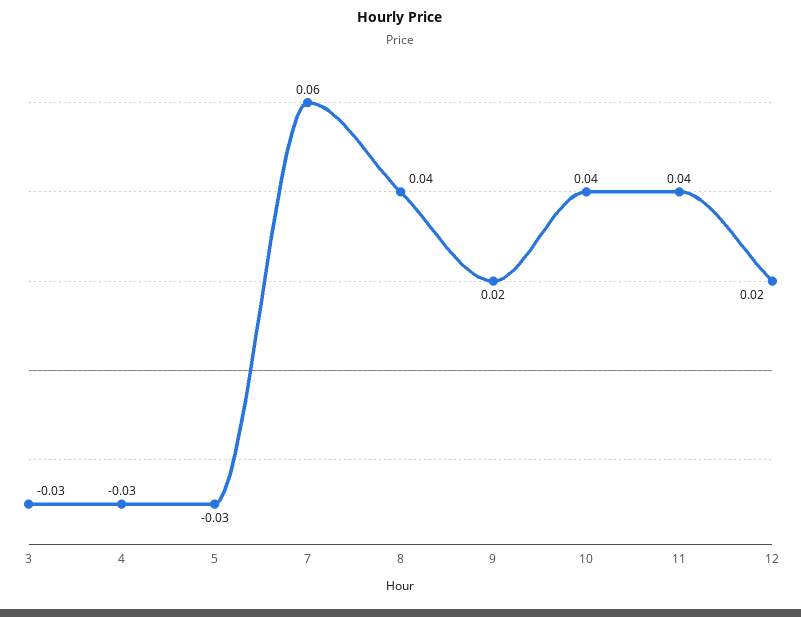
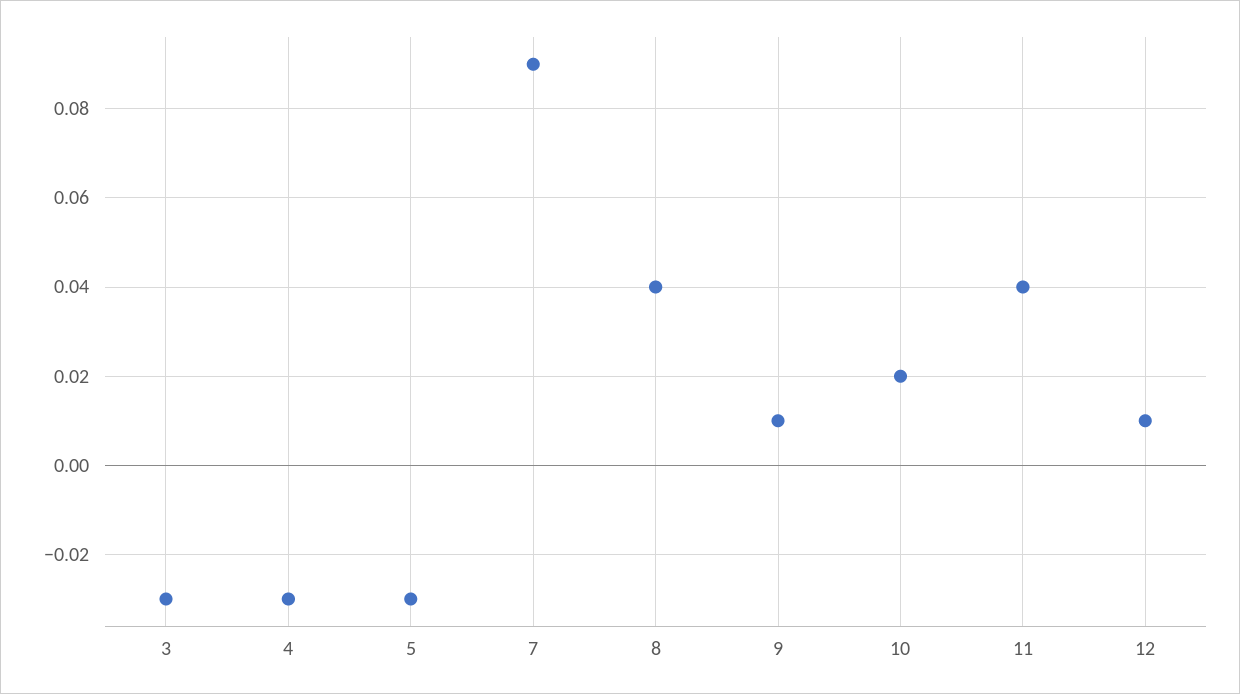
  {
    "3": -0.03,
    "4": -0.03,
    "5": -0.03,
-   "7": 0.06,
+   "7": 0.09,
    "8": 0.04,
-   "9": 0.02,
+   "9": 0.01,
-   "10": 0.04,
+   "10": 0.02,
    "11": 0.04,
-   "12": 0.02
+   "12": 0.01
  }

